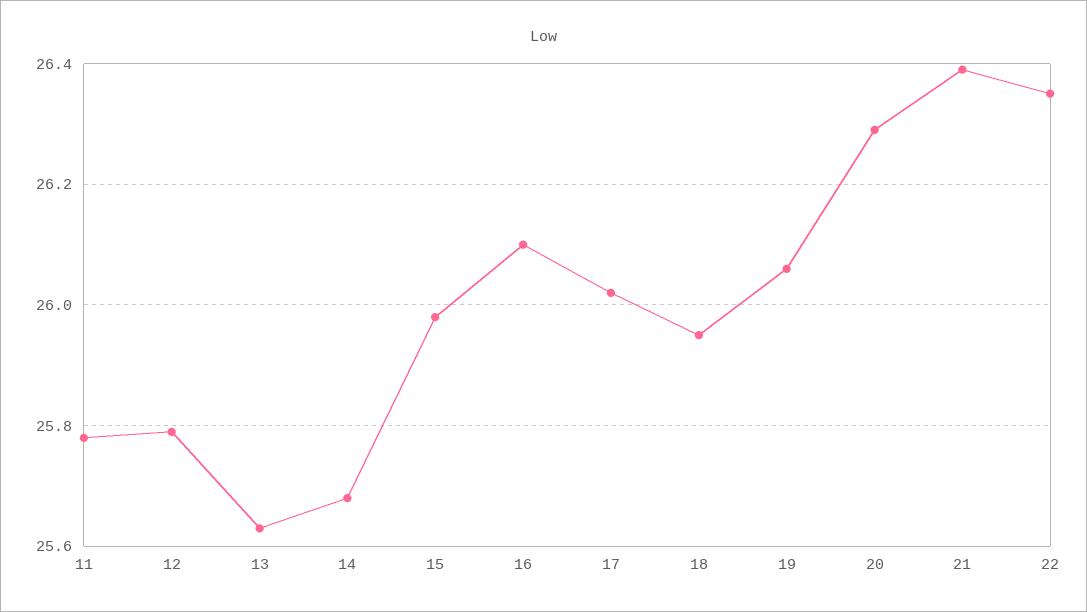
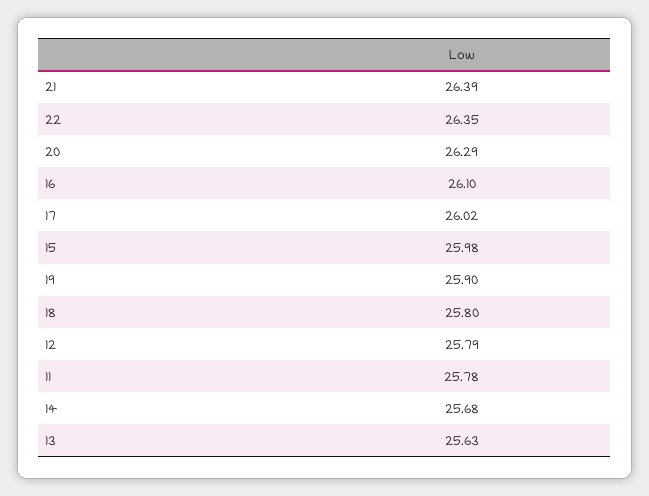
  {
    "11": 25.78,
    "12": 25.79,
    "13": 25.63,
    "14": 25.68,
    "15": 25.98,
    "16": 26.1,
    "17": 26.02,
-   "18": 25.95,
+   "18": 25.8,
-   "19": 26.05,
+   "19": 25.9,
    "20": 26.29,
    "21": 26.39,
    "22": 26.35
  }

